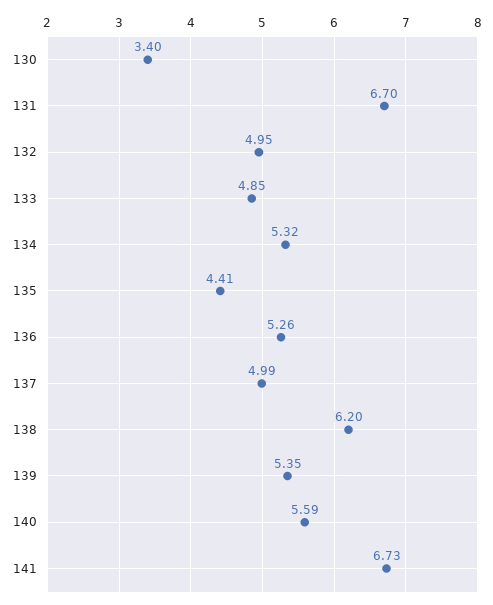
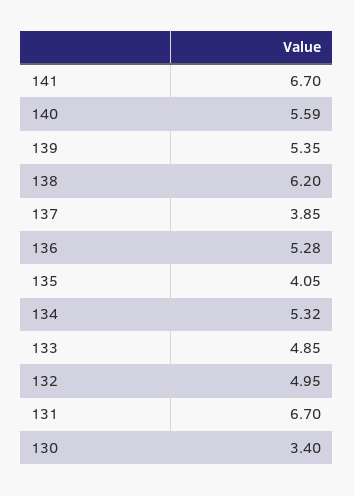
  {
    "130": 3.4,
    "131": 6.7,
    "132": 4.95,
    "133": 4.85,
    "134": 5.32,
-   "135": 4.41,
+   "135": 4.05,
-   "136": 5.26,
+   "136": 5.28,
-   "137": 4.99,
+   "137": 3.85,
    "138": 6.2,
    "139": 5.35,
    "140": 5.59,
-   "141": 6.73
+   "141": 6.7
  }

